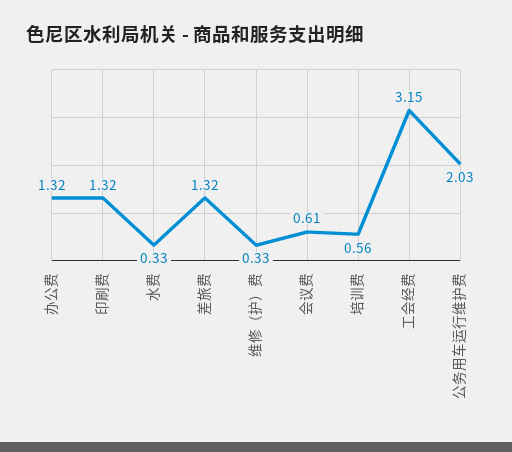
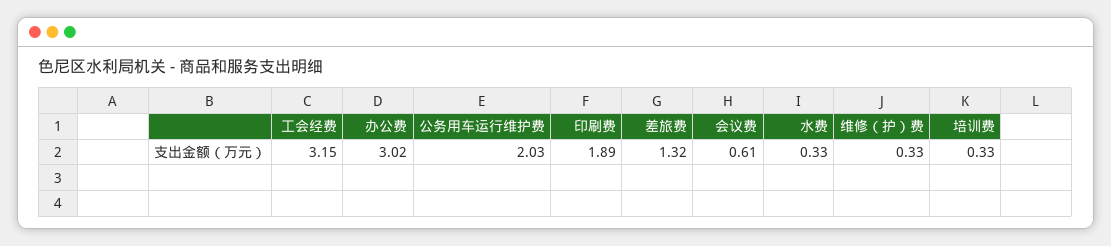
  {
-   "办公费": 1.32,
+   "办公费": 3.02,
-   "印刷费": 1.32,
+   "印刷费": 1.89,
    "水费": 0.33,
    "差旅费": 1.32,
    "维修（护）费": 0.33,
    "会议费": 0.61,
-   "培训费": 0.56,
+   "培训费": 0.33,
    "工会经费": 3.15,
    "公务用车运行维护费": 2.03
  }

